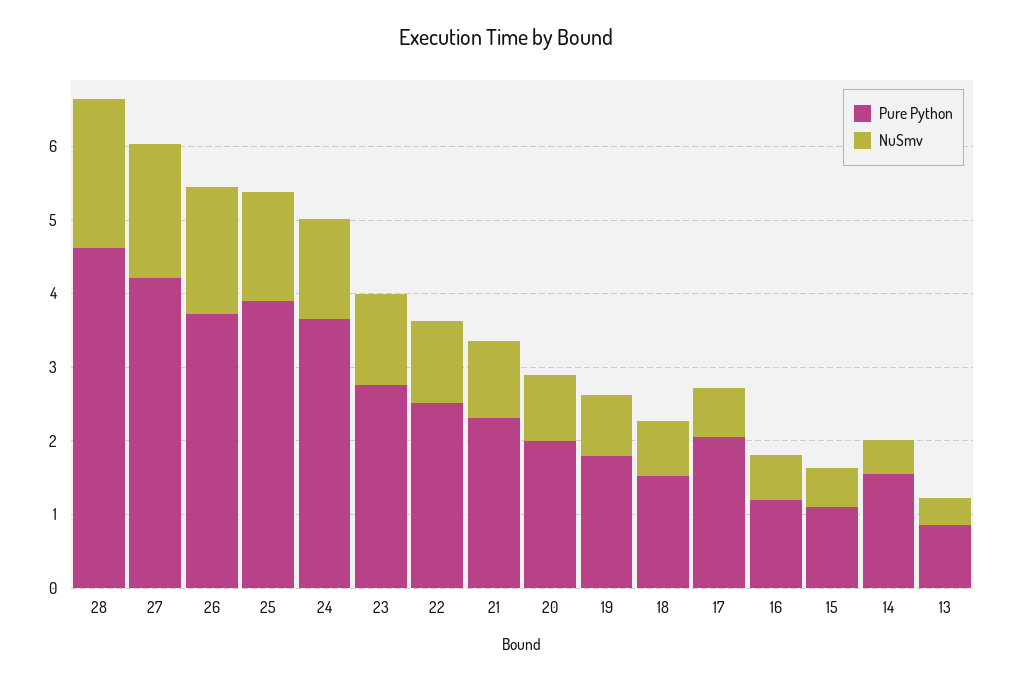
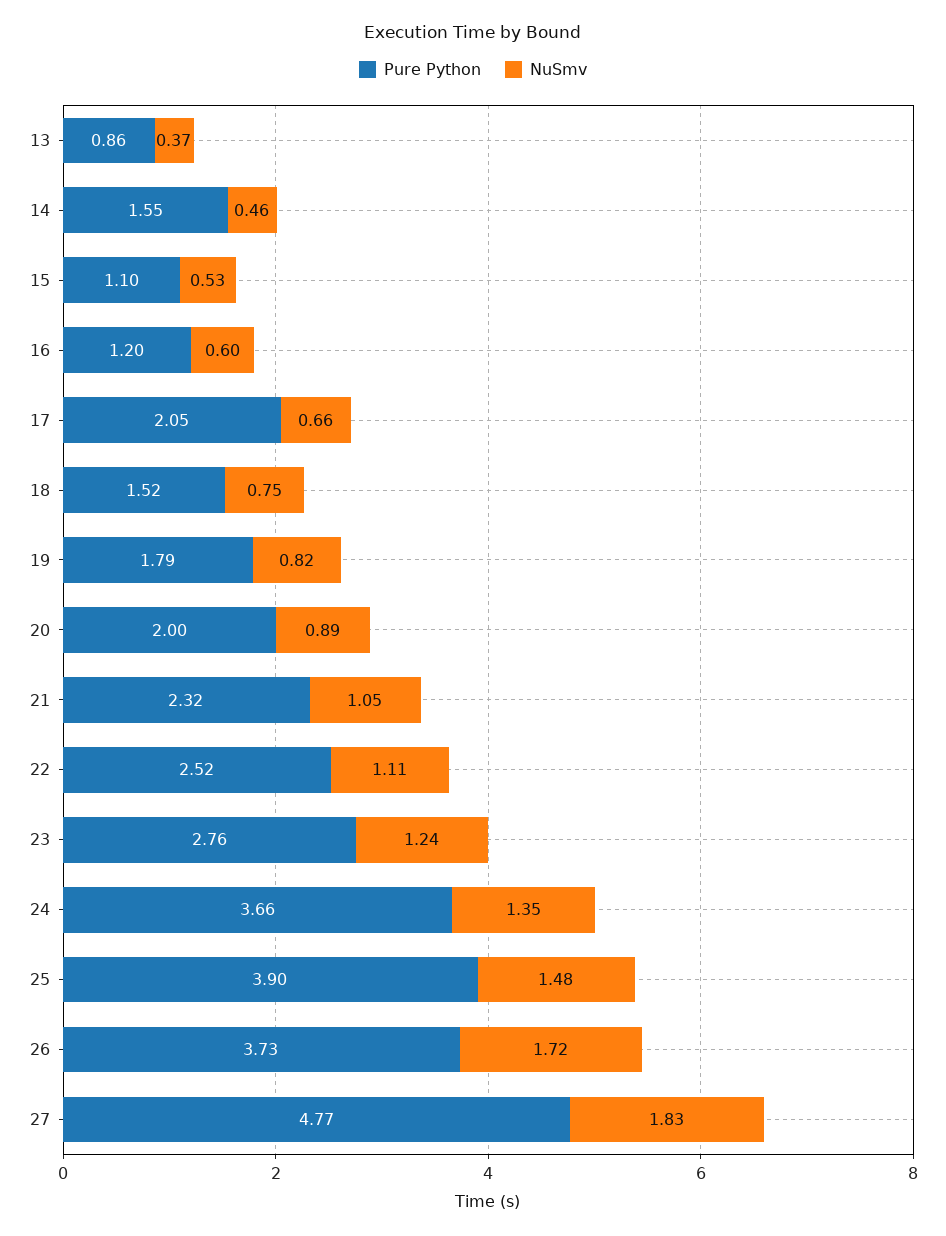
  {
    "Pure Python": {
-     "28": 4.6,
-     "27": 4.2,
+     "27": 4.77,
      "26": 3.73,
      "25": 3.9,
      "24": 3.66,
      "23": 2.76,
      "22": 2.52,
      "21": 2.32,
      "20": 2,
      "19": 1.79,
      "18": 1.52,
      "17": 2.05,
      "16": 1.2,
      "15": 1.1,
      "14": 1.55,
      "13": 0.86
    },
    "NuSmv": {
-     "28": 2,
      "27": 1.83,
      "26": 1.72,
      "25": 1.48,
      "24": 1.35,
      "23": 1.24,
      "22": 1.11,
      "21": 1.05,
      "20": 0.89,
      "19": 0.82,
      "18": 0.75,
      "17": 0.66,
      "16": 0.6,
      "15": 0.53,
      "14": 0.46,
      "13": 0.37
    }
  }

